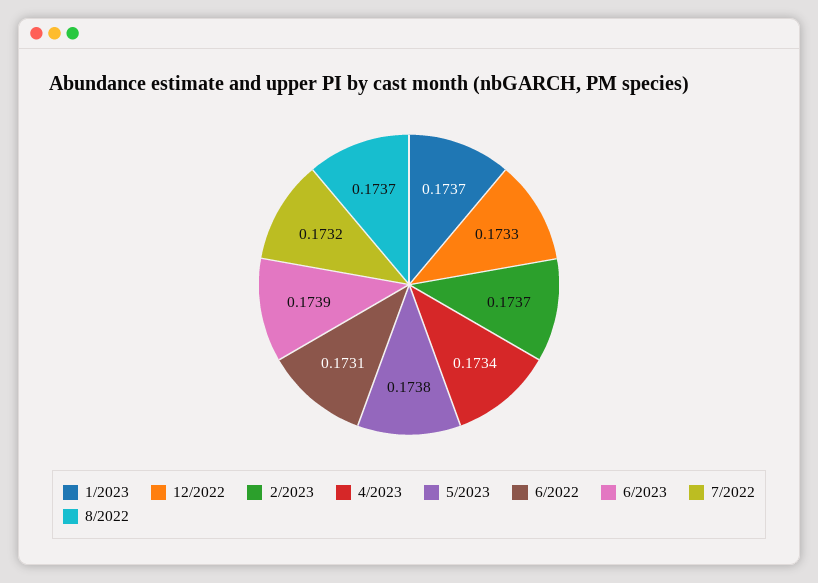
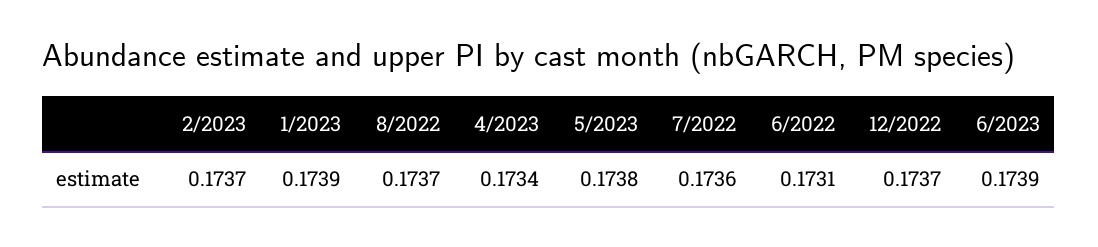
  {
-   "1/2023": 0.1737,
+   "1/2023": 0.1739,
-   "12/2022": 0.1733,
+   "12/2022": 0.1737,
    "2/2023": 0.1737,
    "4/2023": 0.1734,
    "5/2023": 0.1738,
    "6/2022": 0.1731,
    "6/2023": 0.1739,
-   "7/2022": 0.1732,
+   "7/2022": 0.1736,
    "8/2022": 0.1737
  }

